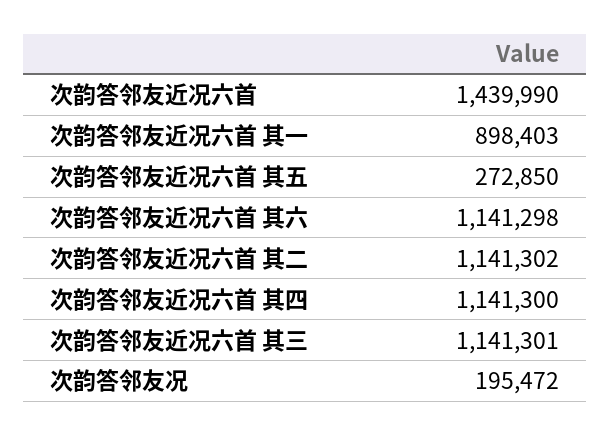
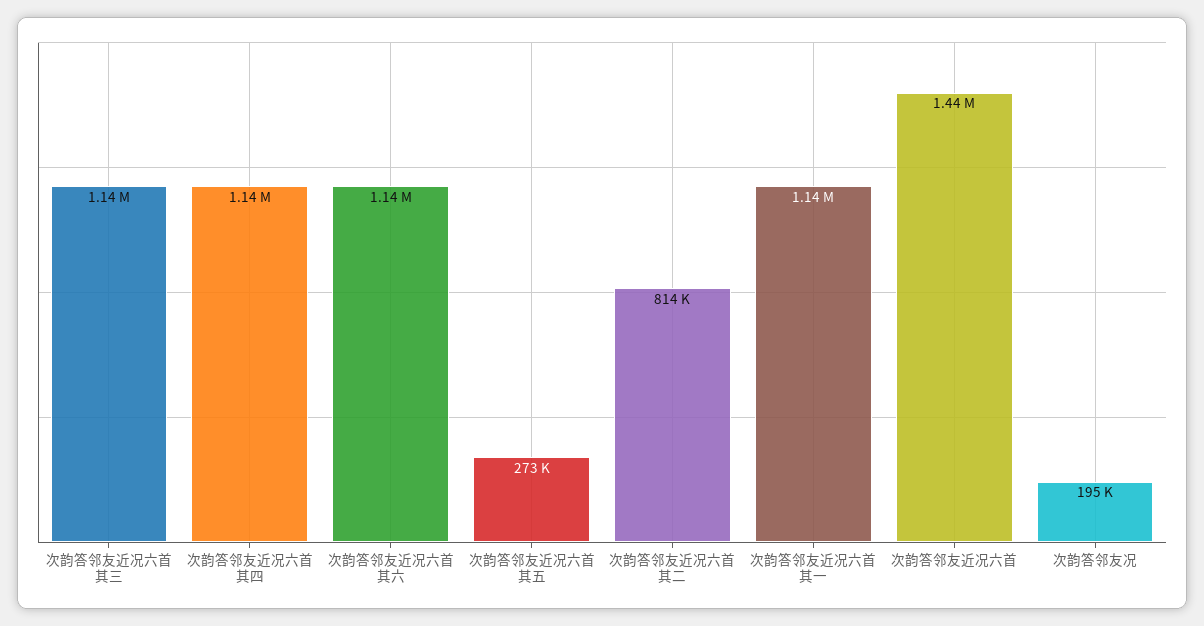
  {
    "次韵答邻友近况六首": 1439990,
-   "次韵答邻友近况六首 其一": 898403,
+   "次韵答邻友近况六首 其一": 1140000,
    "次韵答邻友近况六首 其五": 272850,
    "次韵答邻友近况六首 其六": 1141298,
-   "次韵答邻友近况六首 其二": 1141302,
+   "次韵答邻友近况六首 其二": 814000,
    "次韵答邻友近况六首 其四": 1141300,
    "次韵答邻友近况六首 其三": 1141301,
    "次韵答邻友况": 195472
  }

